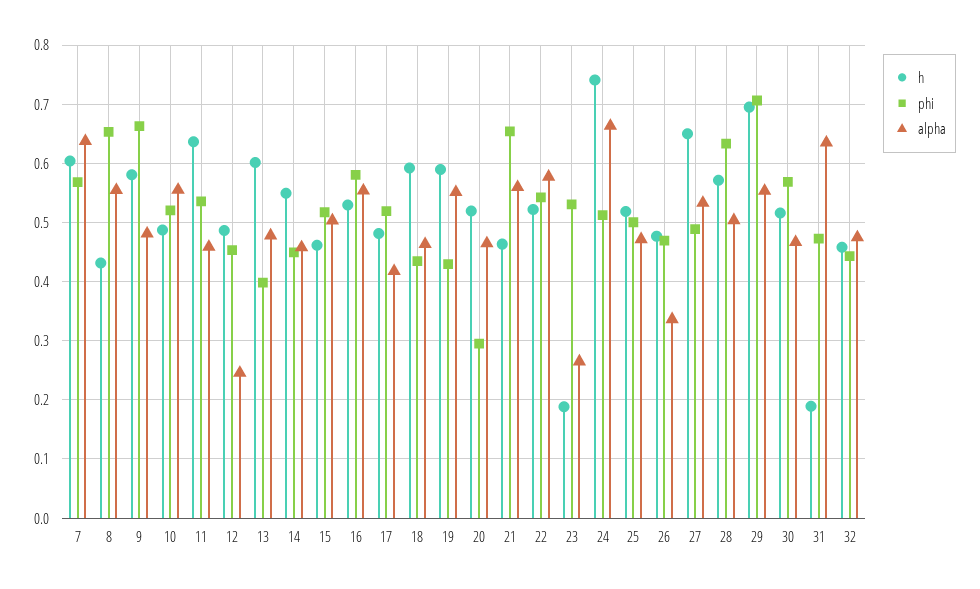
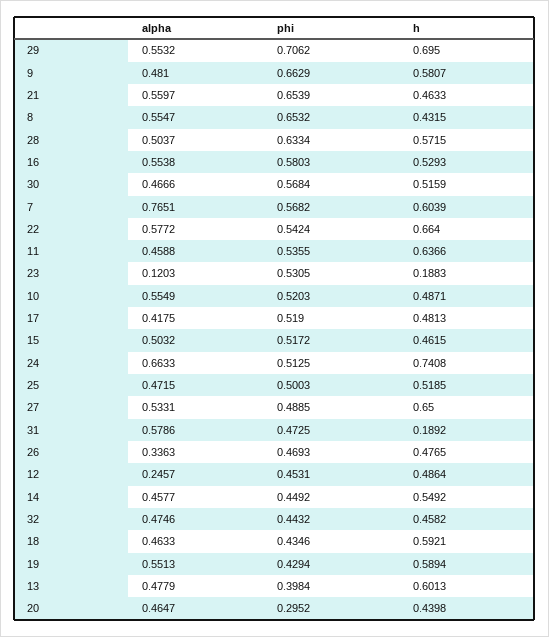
  {
    "h": {
      "7": 0.6039,
      "8": 0.4315,
      "9": 0.5807,
      "10": 0.4871,
      "11": 0.6366,
      "12": 0.4864,
      "13": 0.6013,
      "14": 0.5492,
      "15": 0.4615,
      "16": 0.5293,
      "17": 0.4813,
      "18": 0.5921,
      "19": 0.5894,
-     "20": 0.52,
+     "20": 0.4398,
      "21": 0.4633,
-     "22": 0.52,
+     "22": 0.664,
      "23": 0.1883,
      "24": 0.7408,
      "25": 0.5185,
      "26": 0.4765,
      "27": 0.65,
      "28": 0.5715,
      "29": 0.695,
      "30": 0.5159,
      "31": 0.1892,
      "32": 0.4582
    },
    "phi": {
      "7": 0.5682,
      "8": 0.6532,
      "9": 0.6629,
      "10": 0.5203,
      "11": 0.5355,
      "12": 0.4531,
      "13": 0.3984,
      "14": 0.4492,
      "15": 0.5172,
      "16": 0.5803,
      "17": 0.519,
      "18": 0.4346,
      "19": 0.4294,
      "20": 0.2952,
      "21": 0.6539,
      "22": 0.5424,
      "23": 0.5305,
      "24": 0.5125,
      "25": 0.5003,
      "26": 0.4693,
      "27": 0.4885,
      "28": 0.6334,
      "29": 0.7062,
      "30": 0.5684,
      "31": 0.4725,
      "32": 0.4432
    },
    "alpha": {
-     "7": 0.64,
+     "7": 0.7651,
      "8": 0.5547,
      "9": 0.481,
      "10": 0.5549,
      "11": 0.4588,
      "12": 0.2457,
      "13": 0.4779,
      "14": 0.4577,
      "15": 0.5032,
      "16": 0.5538,
      "17": 0.4175,
      "18": 0.4633,
      "19": 0.5513,
      "20": 0.4647,
      "21": 0.5597,
      "22": 0.5772,
-     "23": 0.26,
+     "23": 0.1203,
      "24": 0.6633,
      "25": 0.4715,
      "26": 0.3363,
      "27": 0.5331,
      "28": 0.5037,
      "29": 0.5532,
      "30": 0.4666,
-     "31": 0.64,
+     "31": 0.5786,
      "32": 0.4746
    }
  }

